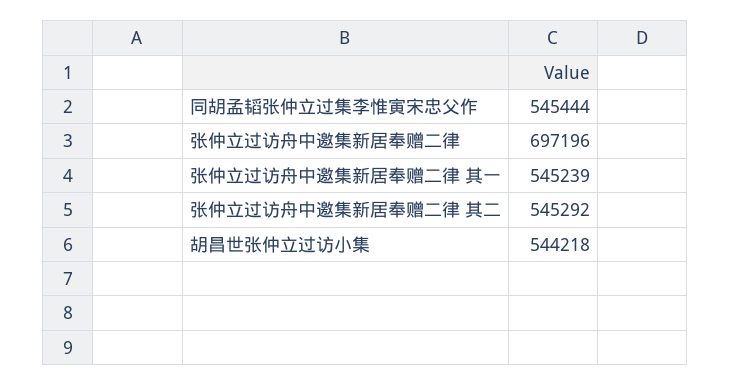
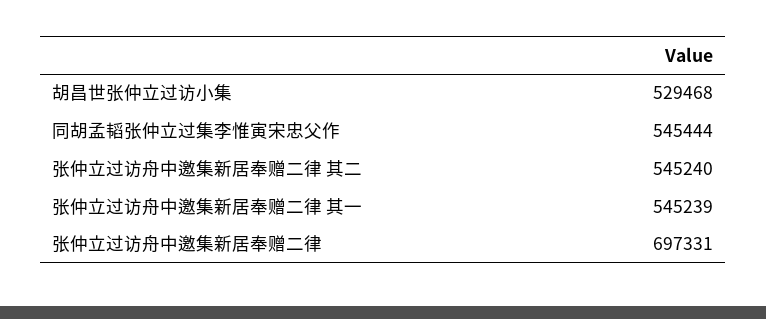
  {
    "同胡孟韬张仲立过集李惟寅宋忠父作": 545444,
-   "张仲立过访舟中邀集新居奉赠二律": 697196,
+   "张仲立过访舟中邀集新居奉赠二律": 697331,
    "张仲立过访舟中邀集新居奉赠二律 其一": 545239,
-   "张仲立过访舟中邀集新居奉赠二律 其二": 545292,
+   "张仲立过访舟中邀集新居奉赠二律 其二": 545240,
-   "胡昌世张仲立过访小集": 544218
+   "胡昌世张仲立过访小集": 529468
  }

